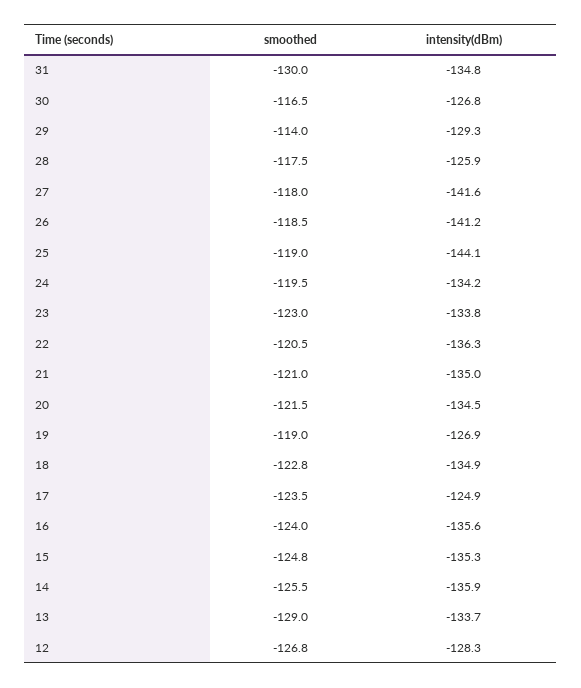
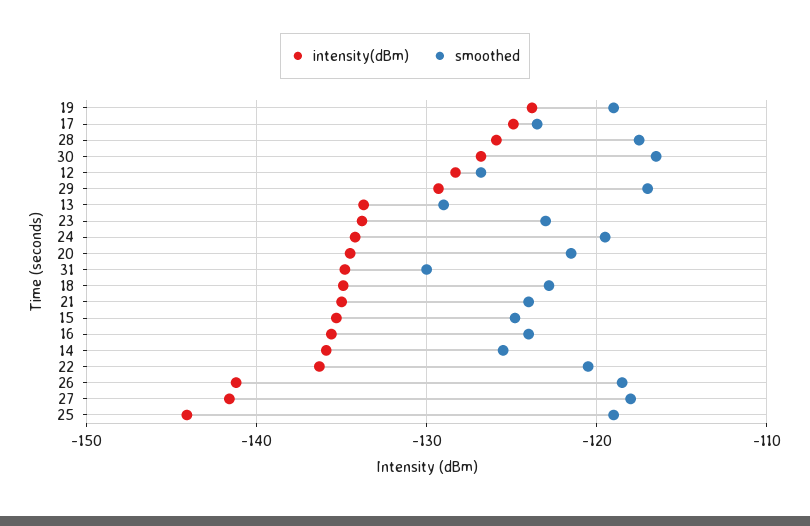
  {
    "smoothed": {
      "31": -130,
      "30": -116.5,
-     "29": -114,
+     "29": -117,
      "28": -117.5,
      "27": -118,
      "26": -118.5,
      "25": -119,
      "24": -119.5,
      "23": -123,
      "22": -120.5,
-     "21": -121,
+     "21": -124,
      "20": -121.5,
      "19": -119,
      "18": -122.8,
      "17": -123.5,
      "16": -124,
      "15": -124.8,
      "14": -125.5,
      "13": -129,
      "12": -126.8
    },
    "intensity(dBm)": {
      "31": -134.8,
      "30": -126.8,
      "29": -129.3,
      "28": -125.9,
      "27": -141.6,
      "26": -141.2,
      "25": -144.1,
      "24": -134.2,
      "23": -133.8,
      "22": -136.3,
      "21": -135,
      "20": -134.5,
-     "19": -126.9,
+     "19": -124,
      "18": -134.9,
      "17": -124.9,
      "16": -135.6,
      "15": -135.3,
      "14": -135.9,
      "13": -133.7,
      "12": -128.3
    }
  }

